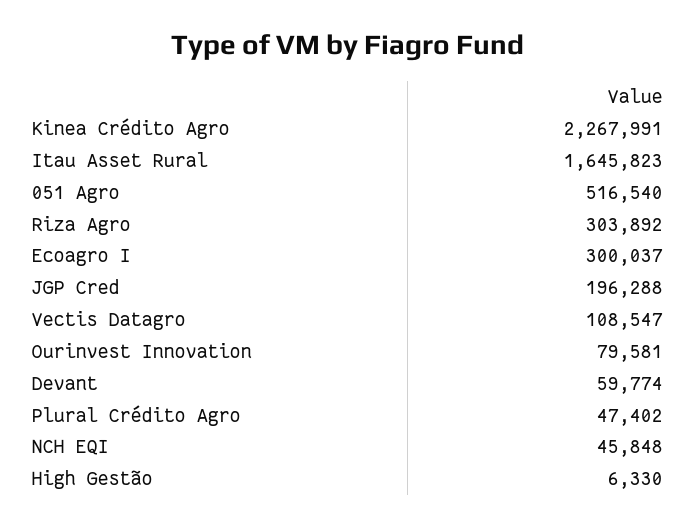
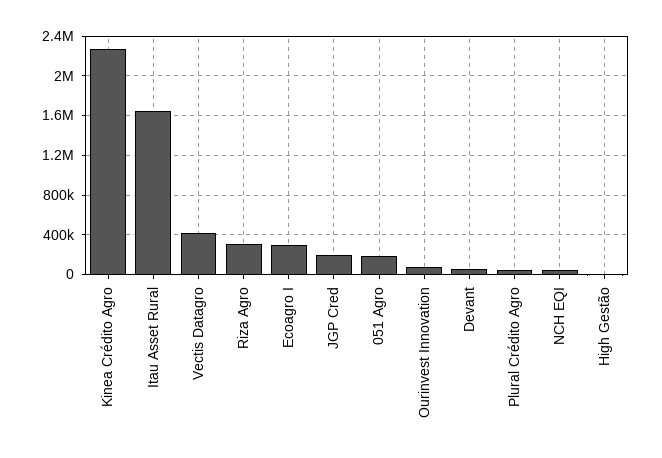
  {
    "Kinea Crédito Agro": 2267991,
    "Itau Asset Rural": 1645823,
-   "051 Agro": 516540,
+   "051 Agro": 200000,
    "Riza Agro": 303892,
    "Ecoagro I": 300037,
    "JGP Cred": 196288,
-   "Vectis Datagro": 108547,
+   "Vectis Datagro": 400000,
    "Ourinvest Innovation": 79581,
    "Devant": 59774,
    "Plural Crédito Agro": 47402,
    "NCH EQI": 45848,
    "High Gestão": 6330
  }

